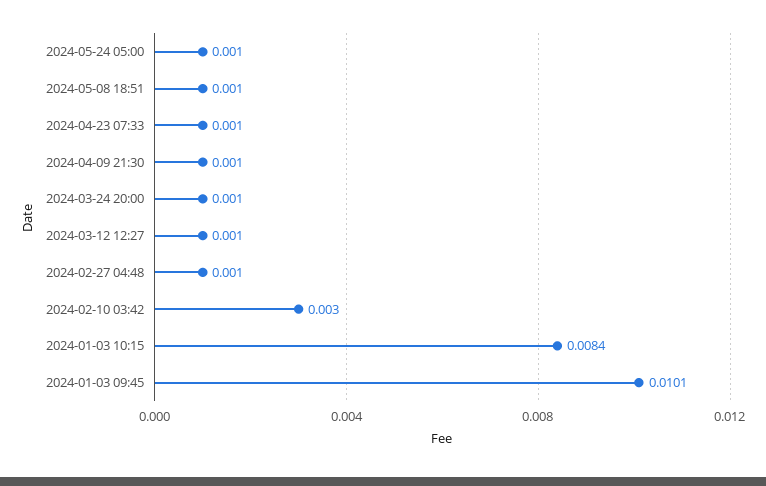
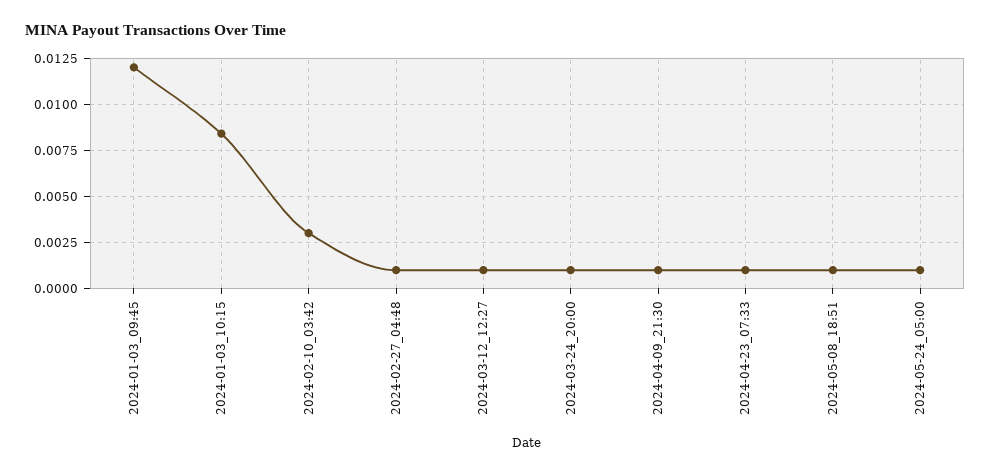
  {
    "2024-05-24 05:00": 0.001,
    "2024-05-08 18:51": 0.001,
    "2024-04-23 07:33": 0.001,
    "2024-04-09 21:30": 0.001,
    "2024-03-24 20:00": 0.001,
    "2024-03-12 12:27": 0.001,
    "2024-02-27 04:48": 0.001,
    "2024-02-10 03:42": 0.003,
    "2024-01-03 10:15": 0.0084,
-   "2024-01-03 09:45": 0.0101
+   "2024-01-03 09:45": 0.012
  }

